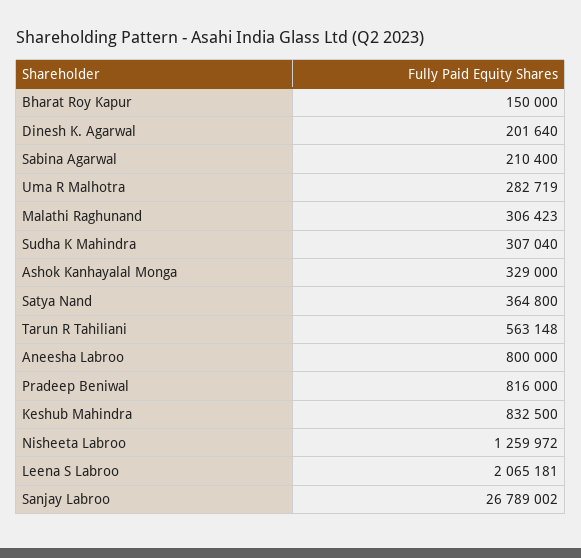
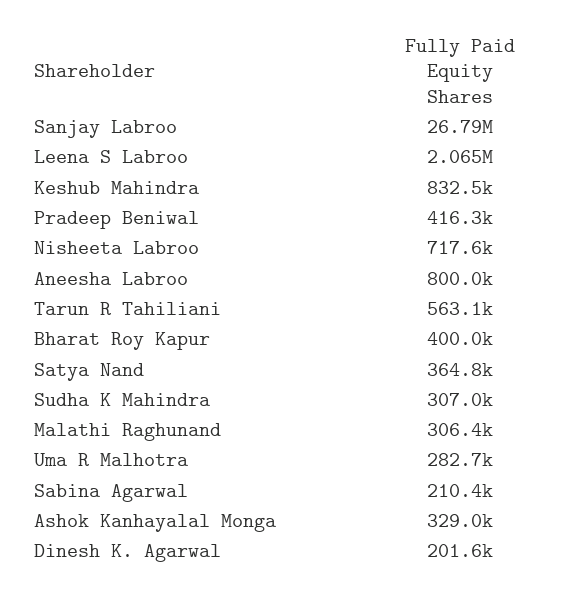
  {
-   "Bharat Roy Kapur": 150000,
+   "Bharat Roy Kapur": 400000,
    "Dinesh K. Agarwal": 201640,
    "Sabina Agarwal": 210400,
    "Uma R Malhotra": 282719,
    "Malathi Raghunand": 306423,
    "Sudha K Mahindra": 307040,
    "Ashok Kanhayalal Monga": 329000,
    "Satya Nand": 364800,
    "Tarun R Tahiliani": 563148,
    "Aneesha Labroo": 800000,
-   "Pradeep Beniwal": 816000,
+   "Pradeep Beniwal": 416300,
    "Keshub Mahindra": 832500,
-   "Nisheeta Labroo": 1259972,
+   "Nisheeta Labroo": 717600,
    "Leena S Labroo": 2065181,
    "Sanjay Labroo": 26789002
  }

